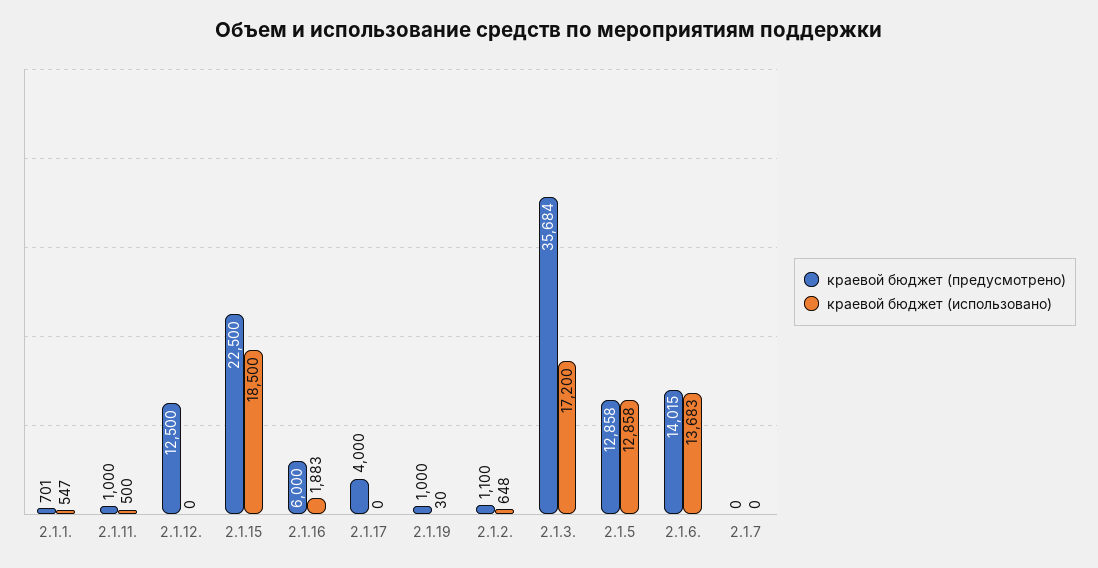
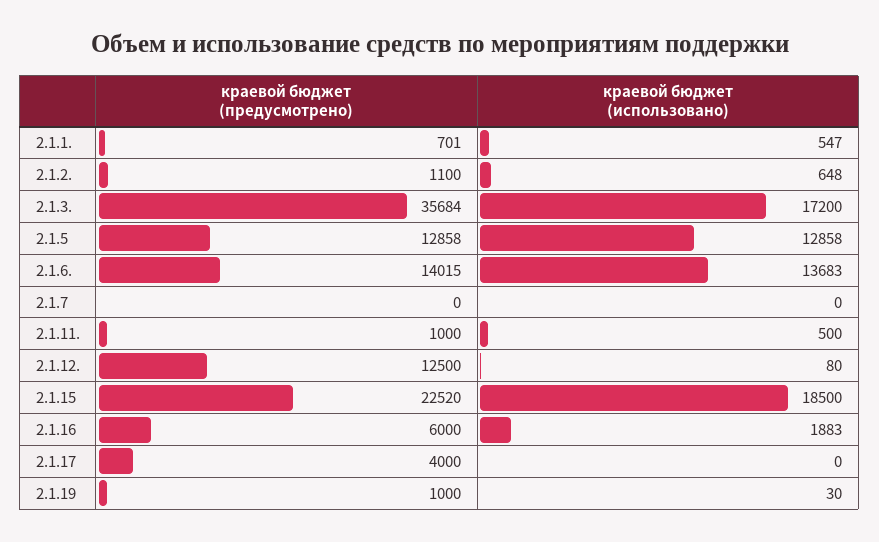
  {
    "краевой бюджет (предусмотрено)": {
      "2.1.1.": 701,
      "2.1.11.": 1000,
      "2.1.12.": 12500,
-     "2.1.15": 22500,
+     "2.1.15": 22520,
      "2.1.16": 6000,
      "2.1.17": 4000,
      "2.1.19": 1000,
      "2.1.2.": 1100,
      "2.1.3.": 35684,
      "2.1.5": 12858,
      "2.1.6.": 14015,
      "2.1.7": 0
    },
    "краевой бюджет (использовано)": {
      "2.1.1.": 547,
      "2.1.11.": 500,
-     "2.1.12.": 0,
+     "2.1.12.": 80,
      "2.1.15": 18500,
      "2.1.16": 1883,
      "2.1.17": 0,
      "2.1.19": 30,
      "2.1.2.": 648,
      "2.1.3.": 17200,
      "2.1.5": 12858,
      "2.1.6.": 13683,
      "2.1.7": 0
    }
  }

